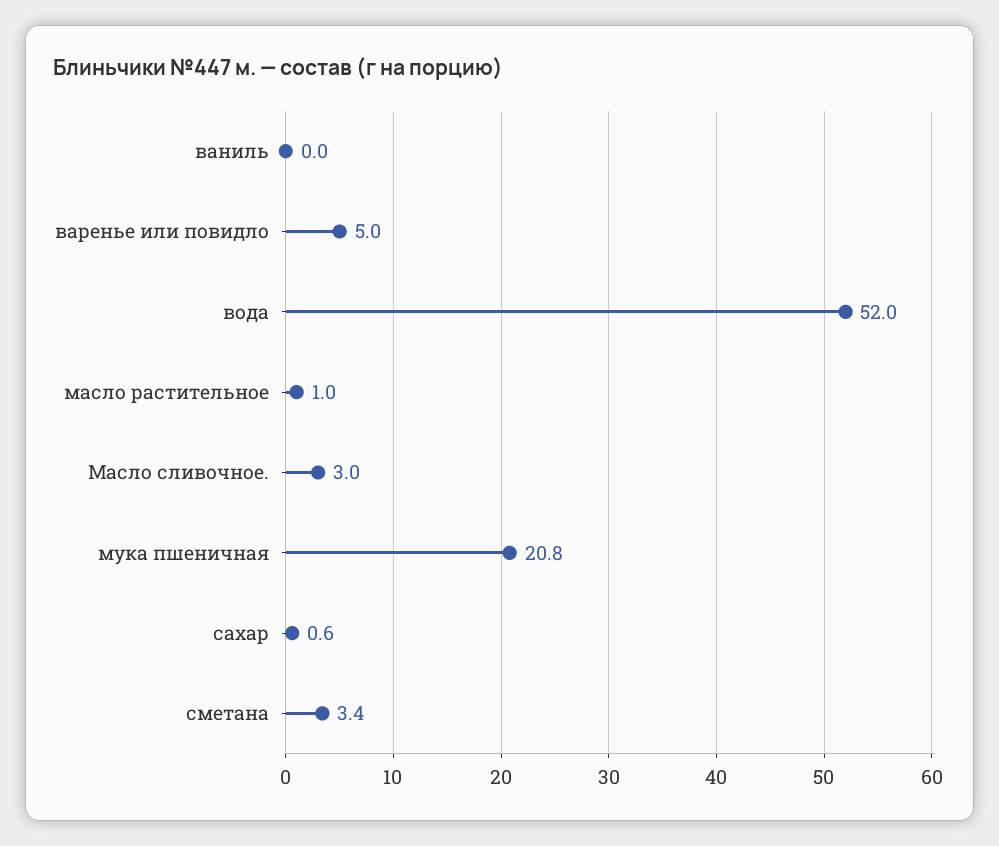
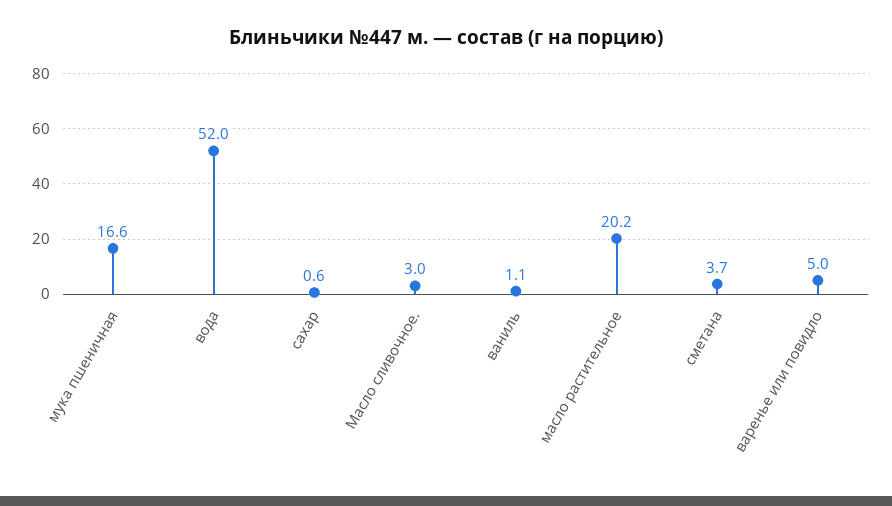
  {
-   "ваниль": 0,
+   "ваниль": 1.1,
    "варенье или повидло": 5,
    "вода": 52,
-   "масло растительное": 1,
+   "масло растительное": 20.2,
    "Масло сливочное.": 3,
-   "мука пшеничная": 20.8,
+   "мука пшеничная": 16.6,
    "сахар": 0.6,
-   "сметана": 3.4
+   "сметана": 3.7
  }

